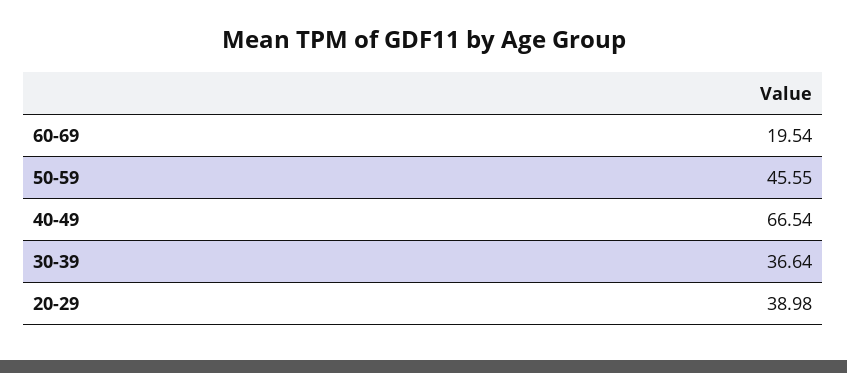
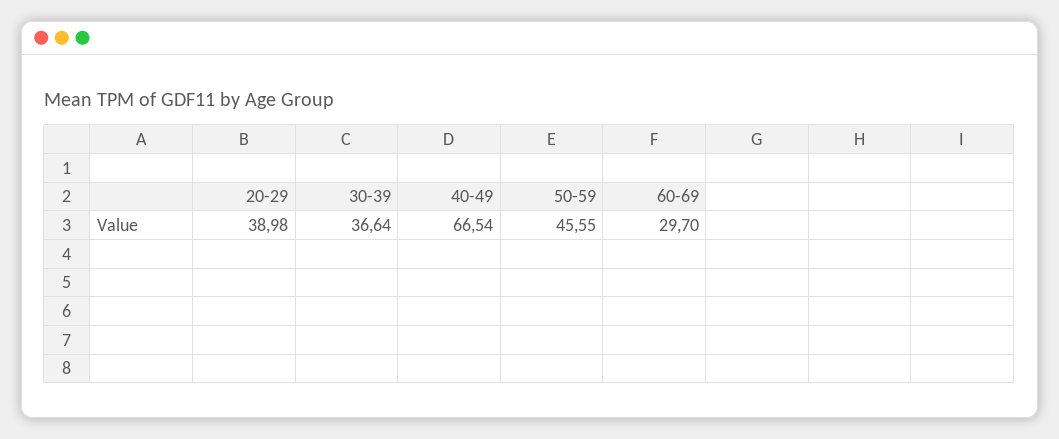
  {
-   "60-69": 19.54,
+   "60-69": 29.7,
    "50-59": 45.55,
    "40-49": 66.54,
    "30-39": 36.64,
    "20-29": 38.98
  }

